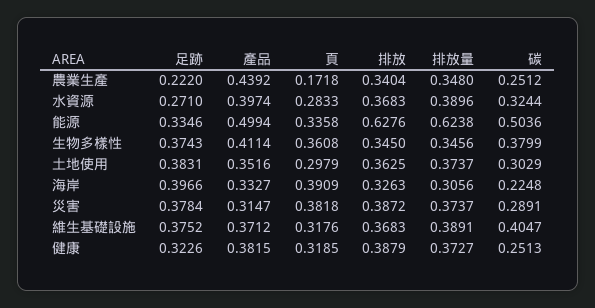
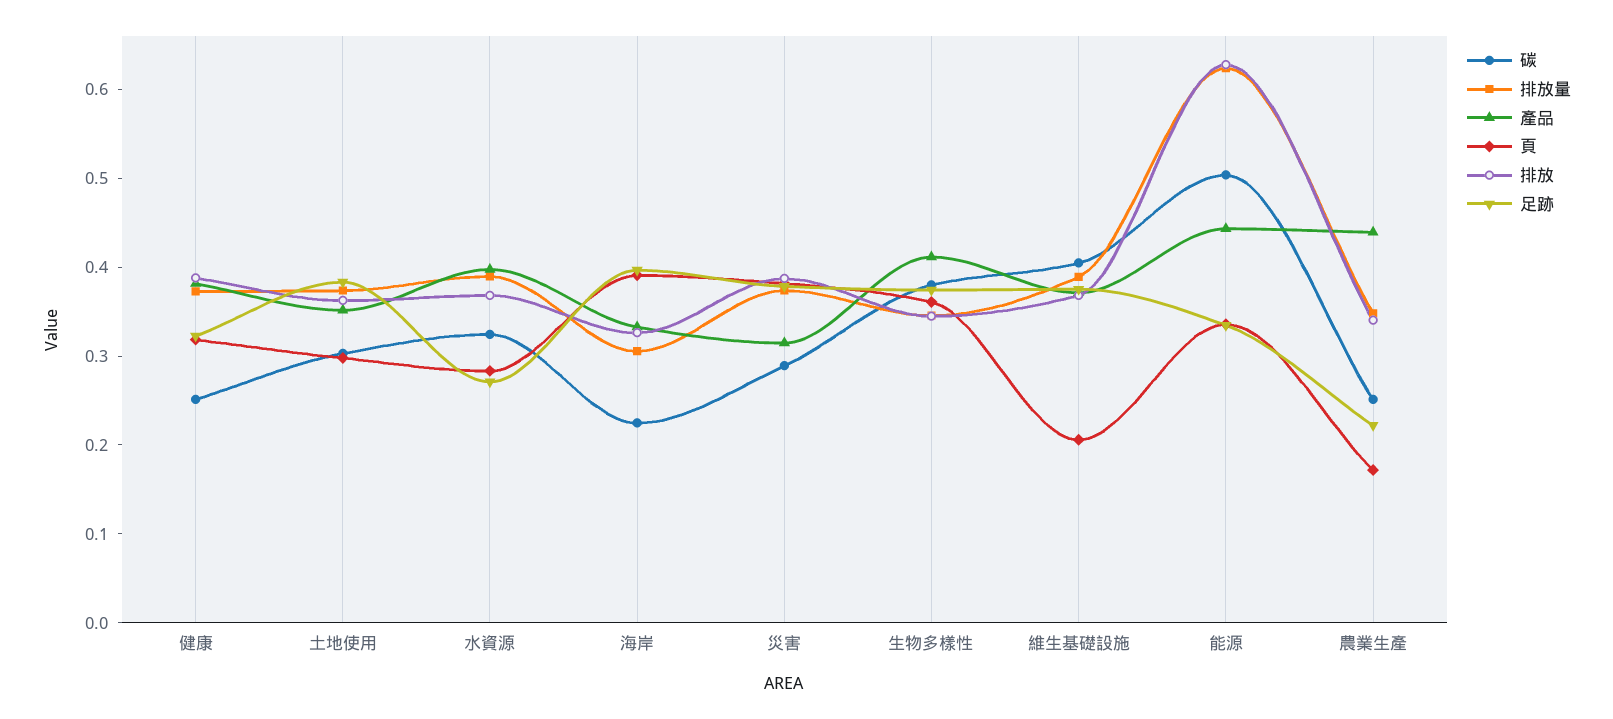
  {
    "足跡": {
      "農業生產": 0.222,
      "水資源": 0.271,
      "能源": 0.3346,
      "生物多樣性": 0.3743,
      "土地使用": 0.3831,
      "海岸": 0.3966,
      "災害": 0.3784,
      "維生基礎設施": 0.3752,
      "健康": 0.3226
    },
    "產品": {
      "農業生產": 0.4392,
      "水資源": 0.3974,
-     "能源": 0.4994,
+     "能源": 0.44,
      "生物多樣性": 0.4114,
      "土地使用": 0.3516,
      "海岸": 0.3327,
      "災害": 0.3147,
      "維生基礎設施": 0.3712,
      "健康": 0.3815
    },
    "頁": {
      "農業生產": 0.1718,
      "水資源": 0.2833,
      "能源": 0.3358,
      "生物多樣性": 0.3608,
      "土地使用": 0.2979,
      "海岸": 0.3909,
      "災害": 0.3818,
-     "維生基礎設施": 0.3176,
+     "維生基礎設施": 0.2,
      "健康": 0.3185
    },
    "排放": {
      "農業生產": 0.3404,
      "水資源": 0.3683,
      "能源": 0.6276,
      "生物多樣性": 0.345,
      "土地使用": 0.3625,
      "海岸": 0.3263,
      "災害": 0.3872,
      "維生基礎設施": 0.3683,
      "健康": 0.3879
    },
    "排放量": {
      "農業生產": 0.348,
      "水資源": 0.3896,
      "能源": 0.6238,
      "生物多樣性": 0.3456,
      "土地使用": 0.3737,
      "海岸": 0.3056,
      "災害": 0.3737,
      "維生基礎設施": 0.3891,
      "健康": 0.3727
    },
    "碳": {
      "農業生產": 0.2512,
      "水資源": 0.3244,
      "能源": 0.5036,
      "生物多樣性": 0.3799,
      "土地使用": 0.3029,
      "海岸": 0.2248,
      "災害": 0.2891,
      "維生基礎設施": 0.4047,
      "健康": 0.2513
    }
  }

